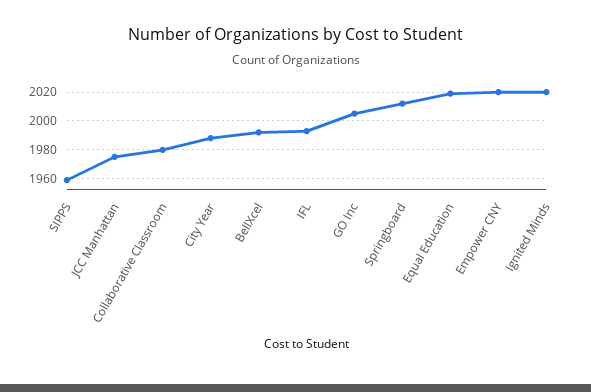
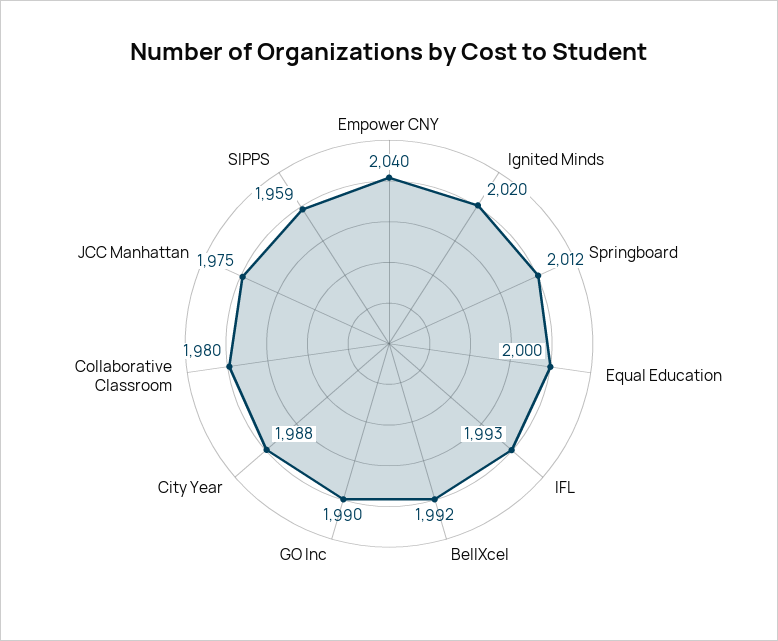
  {
    "SIPPS": 1959,
    "JCC Manhattan": 1975,
    "Collaborative Classroom": 1980,
    "City Year": 1988,
    "BellXcel": 1992,
    "IFL": 1993,
-   "GO Inc": 2005,
+   "GO Inc": 1990,
    "Springboard": 2012,
-   "Equal Education": 2020,
+   "Equal Education": 2000,
-   "Empower CNY": 2020,
+   "Empower CNY": 2040,
    "Ignited Minds": 2020
  }

